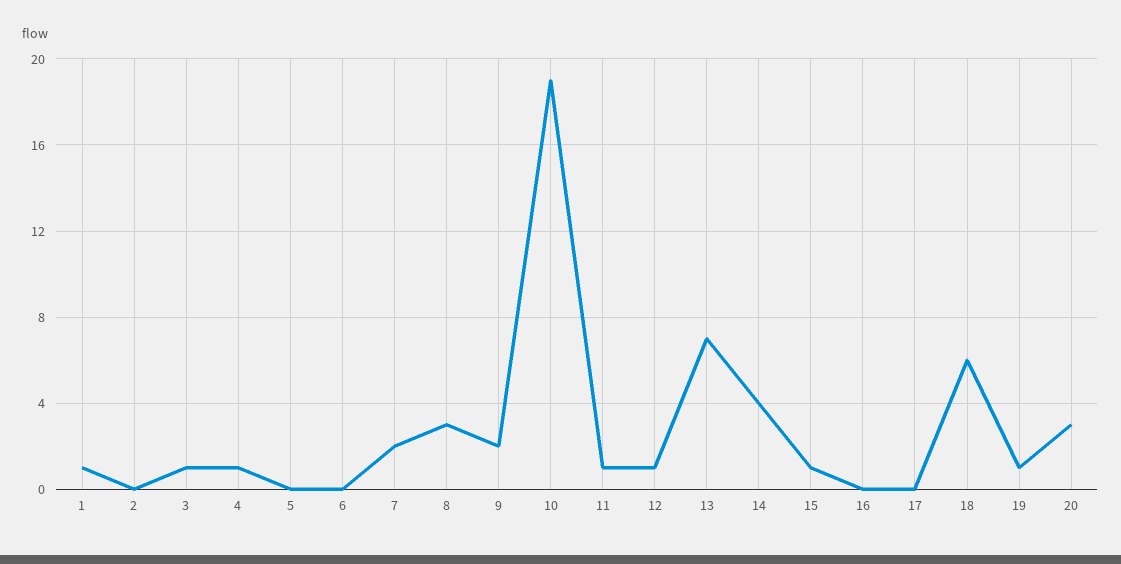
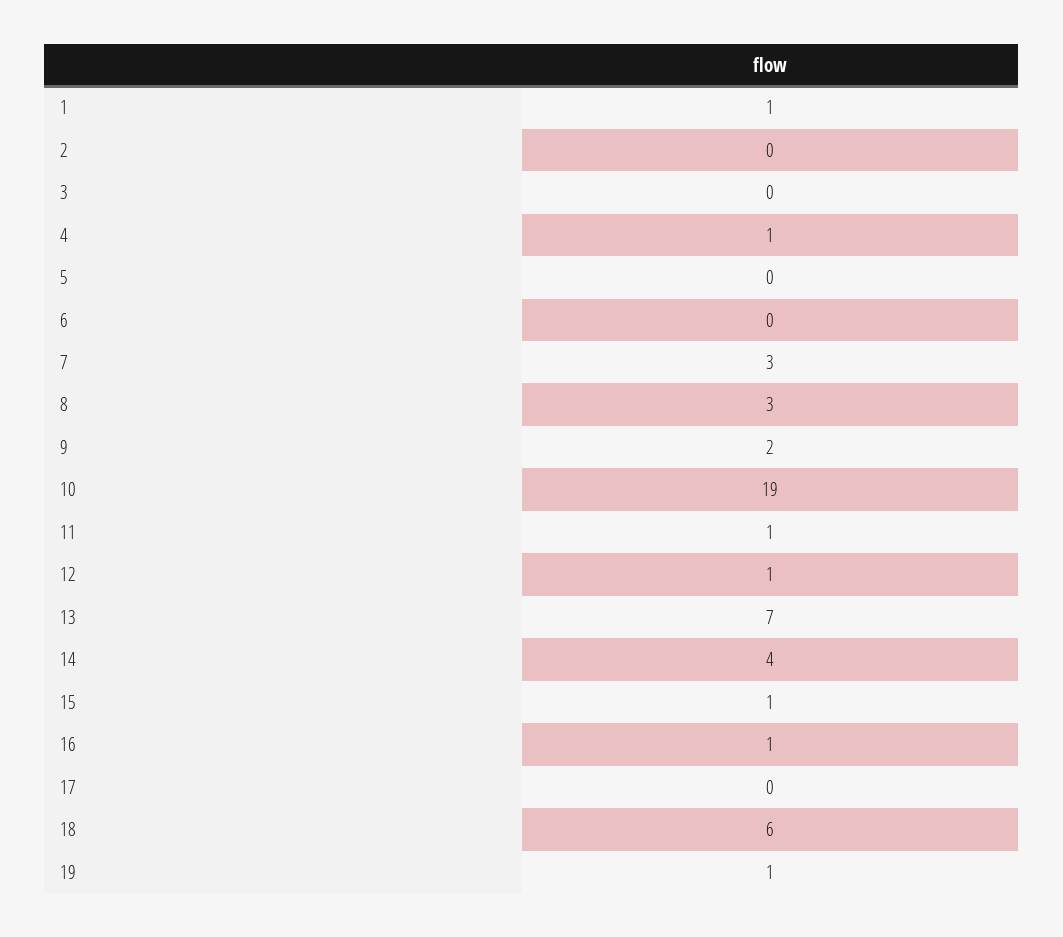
  {
    "1": 1,
    "2": 0,
-   "3": 1,
+   "3": 0,
    "4": 1,
    "5": 0,
    "6": 0,
-   "7": 2,
+   "7": 3,
    "8": 3,
    "9": 2,
    "10": 19,
    "11": 1,
    "12": 1,
    "13": 7,
    "14": 4,
    "15": 1,
-   "16": 0,
+   "16": 1,
    "17": 0,
    "18": 6,
-   "19": 1,
+   "19": 1
-   "20": 3
  }

